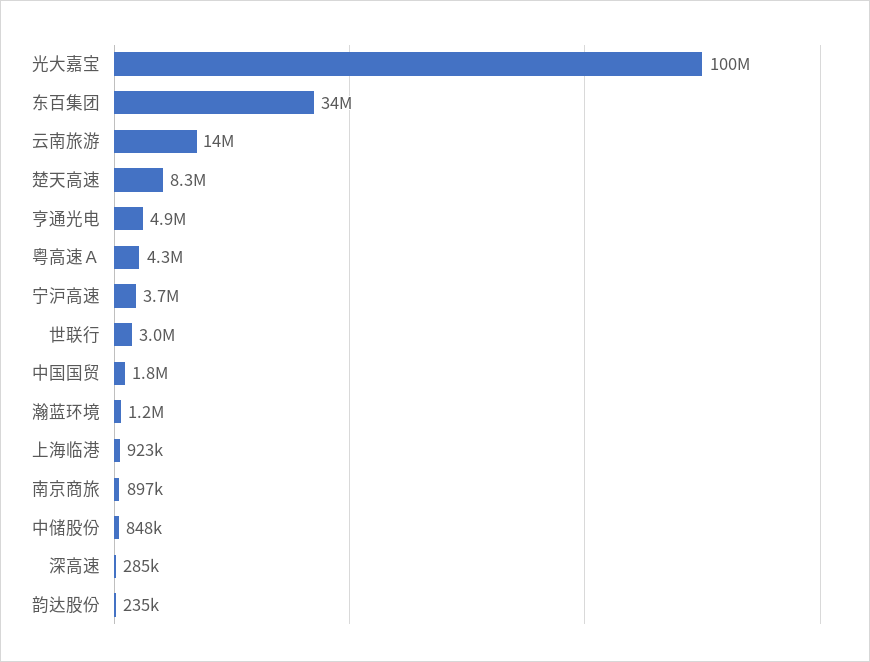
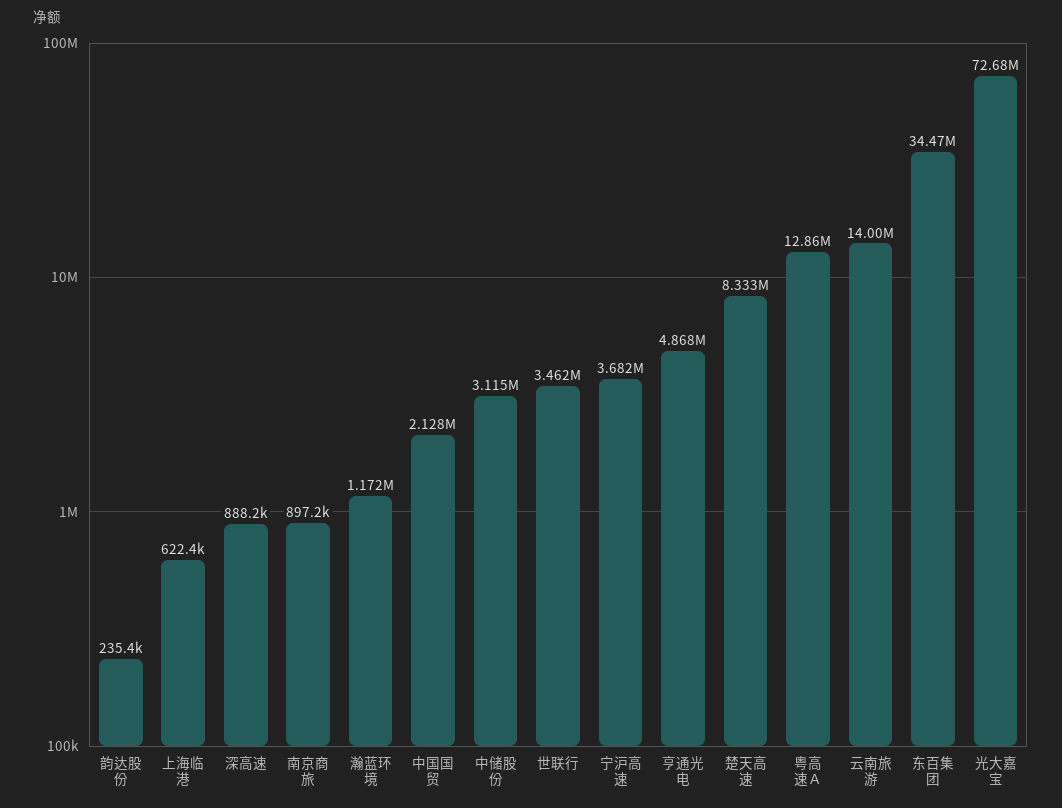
  {
-   "光大嘉宝": 100000000,
+   "光大嘉宝": 72680000,
    "东百集团": 34470000,
    "云南旅游": 14000000,
    "楚天高速": 8333000,
    "亨通光电": 4868000,
-   "粤高速Ａ": 4300000,
+   "粤高速Ａ": 12860000,
    "宁沪高速": 3682000,
-   "世联行": 3000000,
+   "世联行": 3462000,
-   "中国国贸": 1800000,
+   "中国国贸": 2128000,
    "瀚蓝环境": 1172000,
-   "上海临港": 923000,
+   "上海临港": 622400,
    "南京商旅": 897200,
-   "中储股份": 848000,
+   "中储股份": 3115000,
-   "深高速": 285000,
+   "深高速": 888200,
    "韵达股份": 235400
  }

